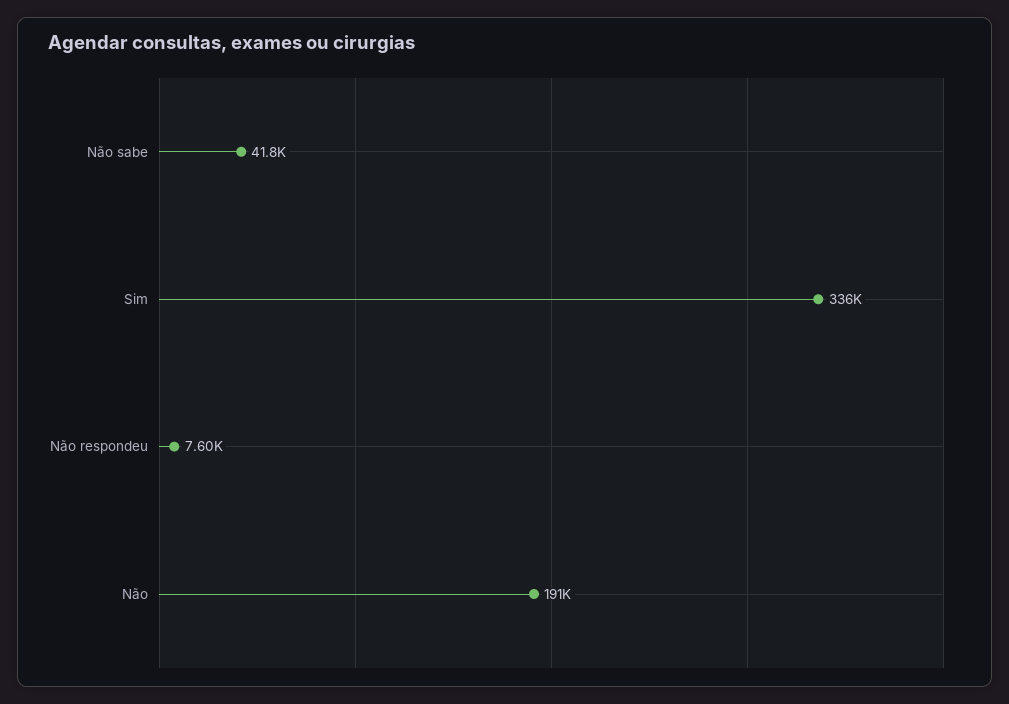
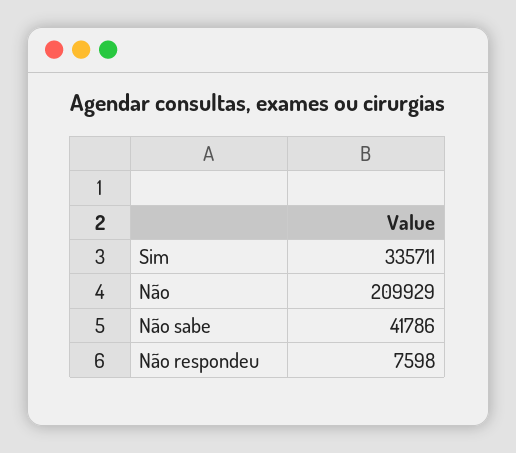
  {
    "Não sabe": 41786,
    "Sim": 335711,
    "Não respondeu": 7598,
-   "Não": 191000
+   "Não": 209929
  }

